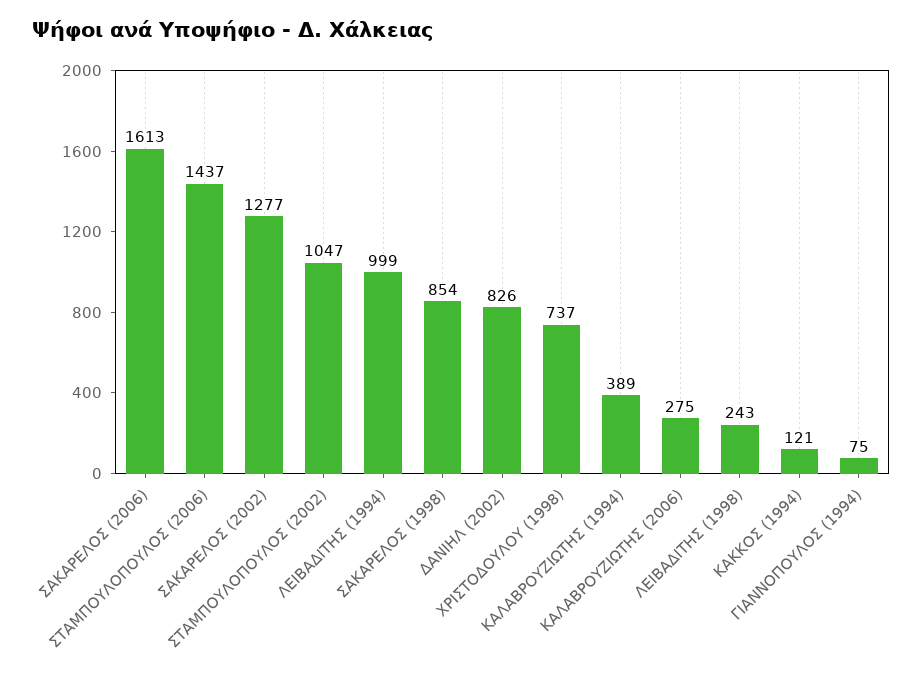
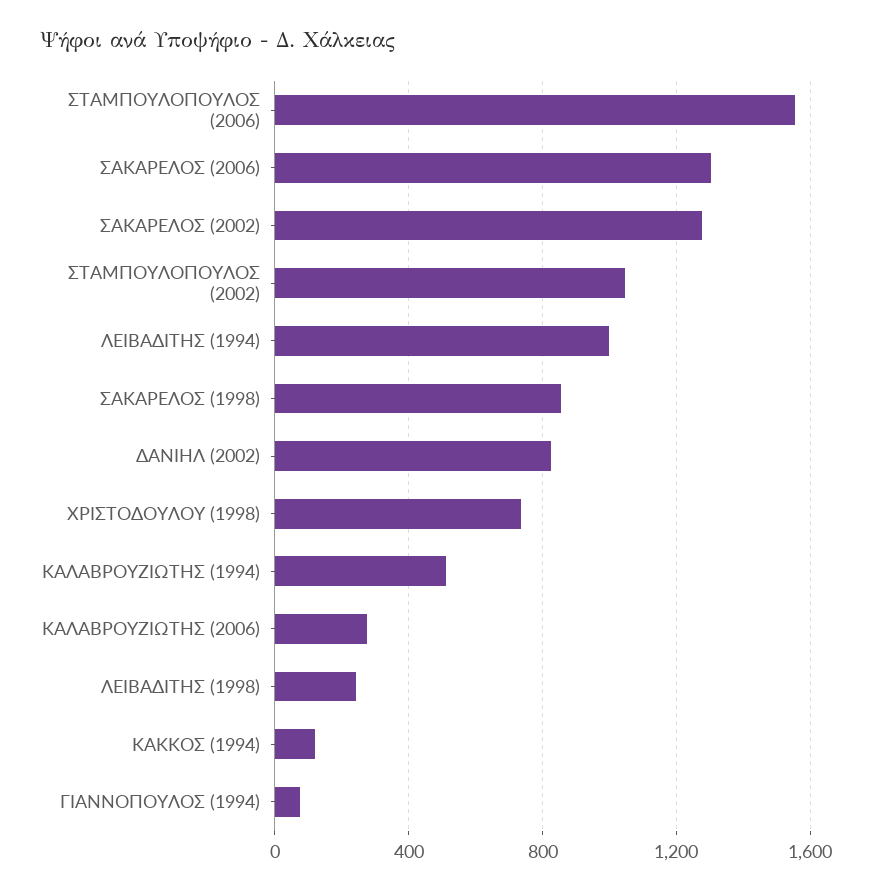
  {
-   "ΣΑΚΑΡΕΛΟΣ (2006)": 1613,
+   "ΣΑΚΑΡΕΛΟΣ (2006)": 1300,
-   "ΣΤΑΜΠΟΥΛΟΠΟΥΛΟΣ (2006)": 1437,
+   "ΣΤΑΜΠΟΥΛΟΠΟΥΛΟΣ (2006)": 1550,
    "ΣΑΚΑΡΕΛΟΣ (2002)": 1277,
    "ΣΤΑΜΠΟΥΛΟΠΟΥΛΟΣ (2002)": 1047,
    "ΛΕΙΒΑΔΙΤΗΣ (1994)": 999,
    "ΣΑΚΑΡΕΛΟΣ (1998)": 854,
    "ΔΑΝΙΗΛ (2002)": 826,
    "ΧΡΙΣΤΟΔΟΥΛΟΥ (1998)": 737,
-   "ΚΑΛΑΒΡΟΥΖΙΩΤΗΣ (1994)": 389,
+   "ΚΑΛΑΒΡΟΥΖΙΩΤΗΣ (1994)": 500,
    "ΚΑΛΑΒΡΟΥΖΙΩΤΗΣ (2006)": 275,
    "ΛΕΙΒΑΔΙΤΗΣ (1998)": 243,
    "ΚΑΚΚΟΣ (1994)": 121,
    "ΓΙΑΝΝΟΠΟΥΛΟΣ (1994)": 75
  }

